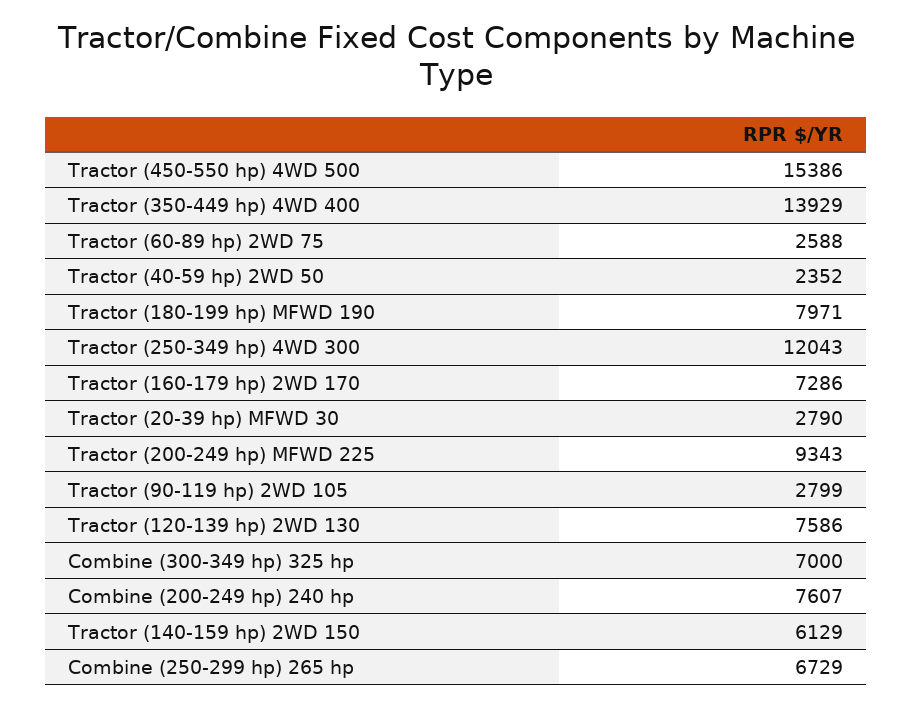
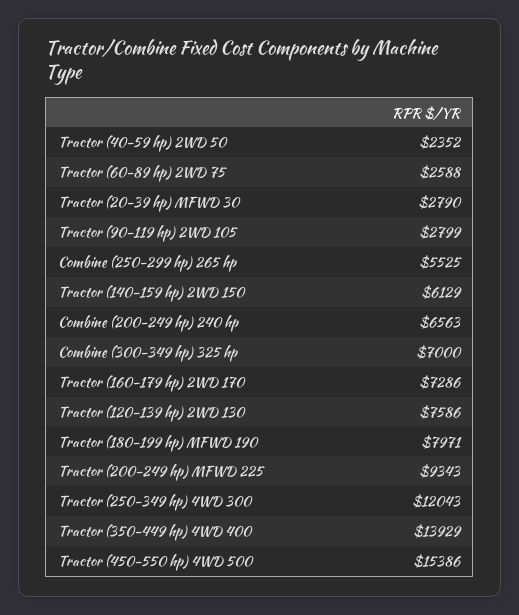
  {
    "Tractor (450-550 hp) 4WD 500": 15386,
    "Tractor (350-449 hp) 4WD 400": 13929,
    "Tractor (60-89 hp) 2WD 75": 2588,
    "Tractor (40-59 hp) 2WD 50": 2352,
    "Tractor (180-199 hp) MFWD 190": 7971,
    "Tractor (250-349 hp) 4WD 300": 12043,
    "Tractor (160-179 hp) 2WD 170": 7286,
    "Tractor (20-39 hp) MFWD 30": 2790,
    "Tractor (200-249 hp) MFWD 225": 9343,
    "Tractor (90-119 hp) 2WD 105": 2799,
    "Tractor (120-139 hp) 2WD 130": 7586,
    "Combine (300-349 hp) 325 hp": 7000,
-   "Combine (200-249 hp) 240 hp": 7607,
+   "Combine (200-249 hp) 240 hp": 6563,
    "Tractor (140-159 hp) 2WD 150": 6129,
-   "Combine (250-299 hp) 265 hp": 6729
+   "Combine (250-299 hp) 265 hp": 5525
  }

